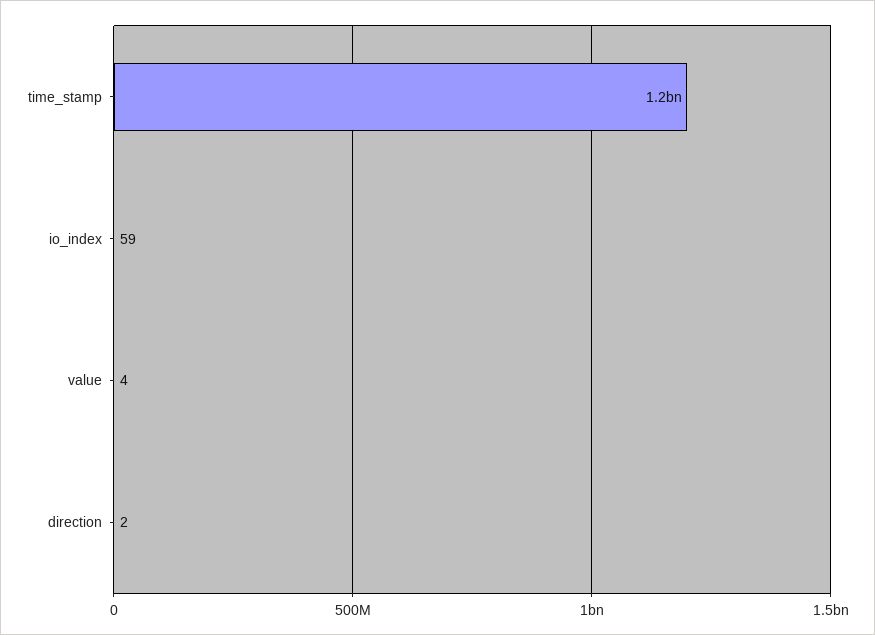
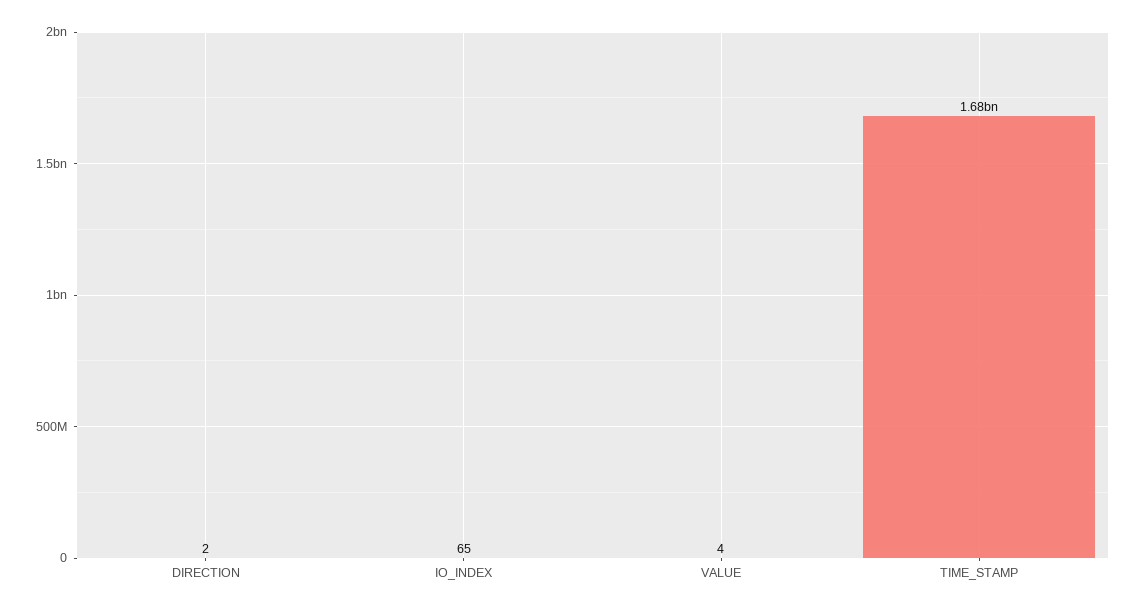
  {
-   "time_stamp": 1200000000,
+   "time_stamp": 1680000000,
-   "io_index": 59,
+   "io_index": 65,
    "value": 4,
    "direction": 2
  }

